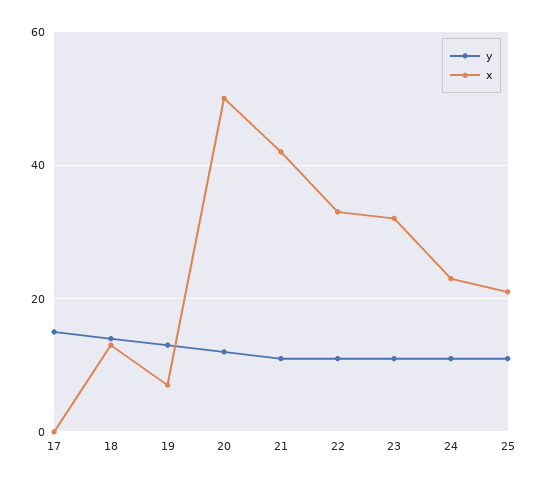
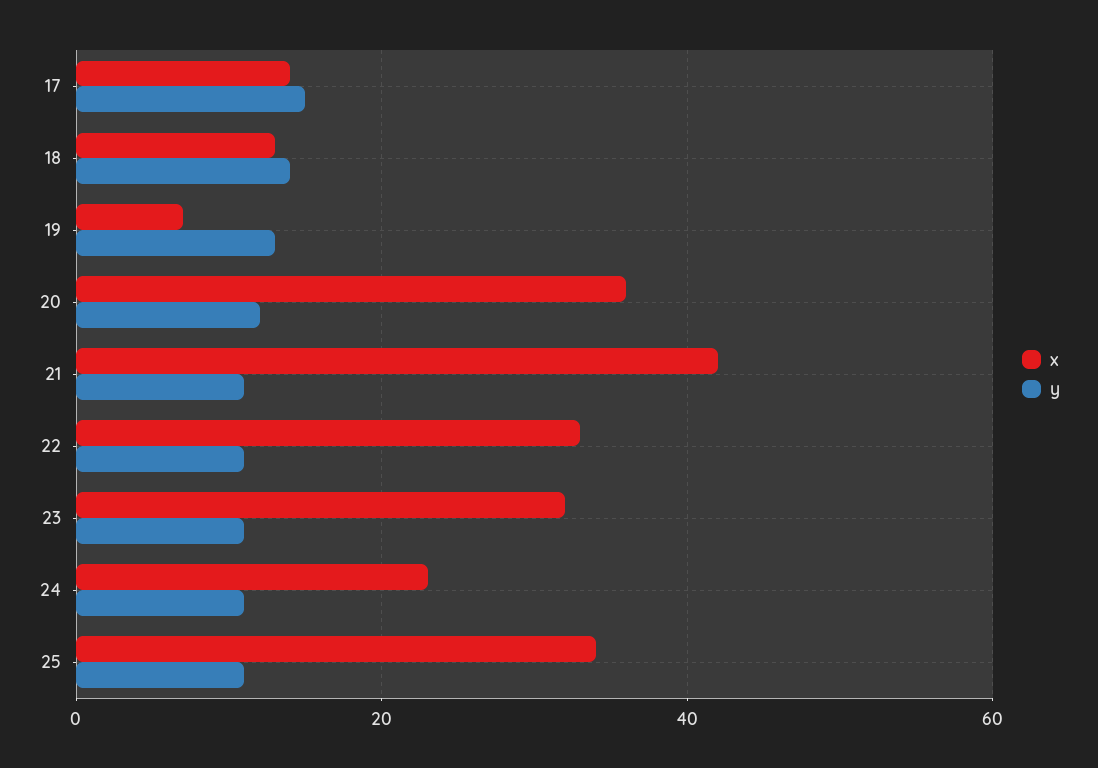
  {
    "y": {
      "17": 15,
      "18": 15,
      "19": 15,
      "20": 10,
      "21": 10,
      "22": 10,
      "23": 10,
      "24": 10,
      "25": 10
    },
    "x": {
-     "17": 0,
+     "17": 15,
      "18": 15,
      "19": 5,
-     "20": 50,
+     "20": 35,
      "21": 40,
      "22": 35,
      "23": 30,
      "24": 25,
-     "25": 20
+     "25": 35
    }
  }

